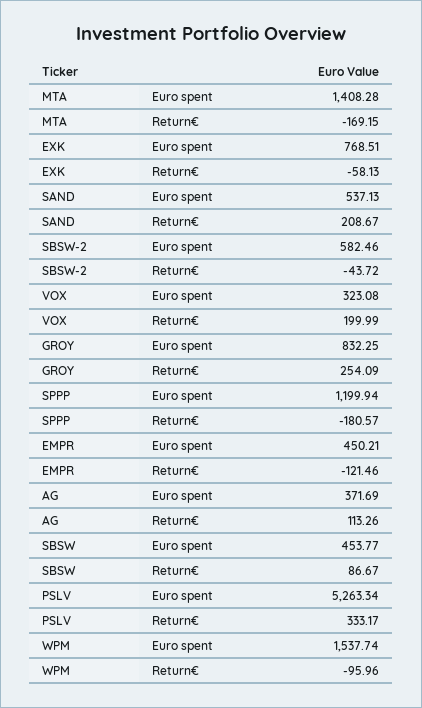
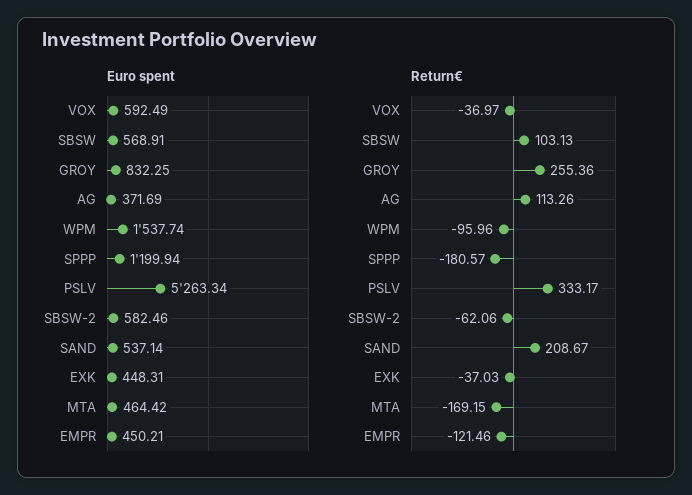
  {
    "Euro spent": {
-     "MTA": 1408.28,
+     "MTA": 464.42,
-     "EXK": 768.51,
+     "EXK": 448.31,
-     "SAND": 537.13,
+     "SAND": 537.14,
      "SBSW-2": 582.46,
-     "VOX": 323.08,
+     "VOX": 592.49,
      "GROY": 832.25,
      "SPPP": 1199.94,
      "EMPR": 450.21,
      "AG": 371.69,
-     "SBSW": 453.77,
+     "SBSW": 568.91,
      "PSLV": 5263.34,
      "WPM": 1537.74
    },
    "Return€": {
      "MTA": -169.15,
-     "EXK": -58.13,
+     "EXK": -37.03,
      "SAND": 208.67,
-     "SBSW-2": -43.72,
+     "SBSW-2": -62.06,
-     "VOX": 199.99,
+     "VOX": -36.97,
-     "GROY": 254.09,
+     "GROY": 255.36,
      "SPPP": -180.57,
      "EMPR": -121.46,
      "AG": 113.26,
-     "SBSW": 86.67,
+     "SBSW": 103.13,
      "PSLV": 333.17,
      "WPM": -95.96
    }
  }

